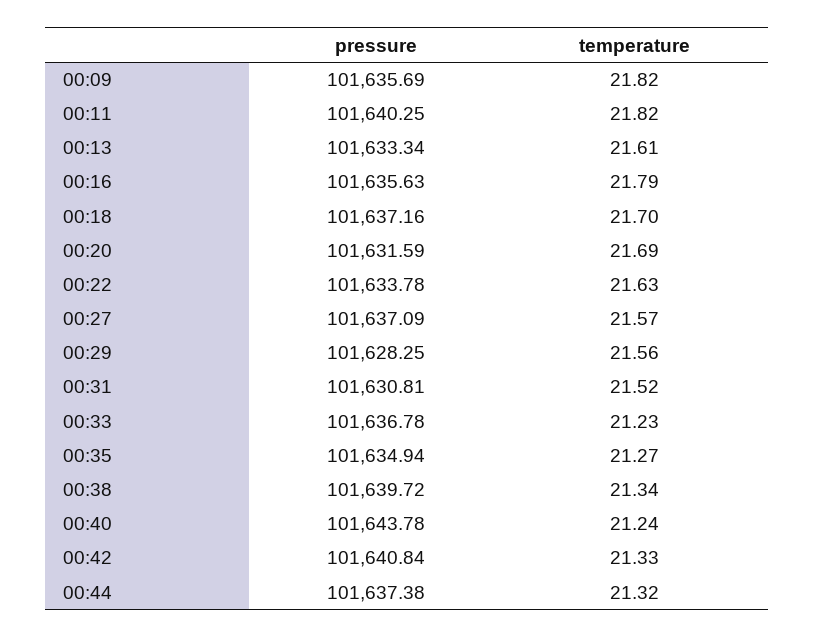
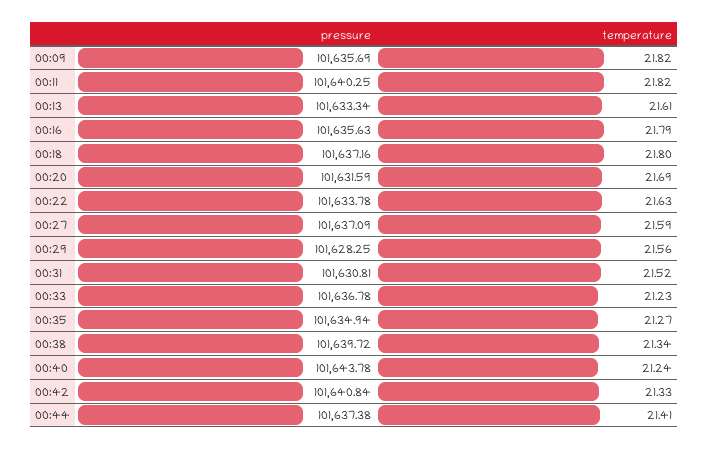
  {
    "pressure": {
      "00:09": 101635.69,
      "00:11": 101640.25,
      "00:13": 101633.34,
      "00:16": 101635.63,
      "00:18": 101637.16,
      "00:20": 101631.59,
      "00:22": 101633.78,
      "00:27": 101637.09,
      "00:29": 101628.25,
      "00:31": 101630.81,
      "00:33": 101636.78,
      "00:35": 101634.94,
      "00:38": 101639.72,
      "00:40": 101643.78,
      "00:42": 101640.84,
      "00:44": 101637.38
    },
    "temperature": {
      "00:09": 21.82,
      "00:11": 21.82,
      "00:13": 21.61,
      "00:16": 21.79,
-     "00:18": 21.7,
+     "00:18": 21.8,
      "00:20": 21.69,
      "00:22": 21.63,
-     "00:27": 21.57,
+     "00:27": 21.59,
      "00:29": 21.56,
      "00:31": 21.52,
      "00:33": 21.23,
      "00:35": 21.27,
      "00:38": 21.34,
      "00:40": 21.24,
      "00:42": 21.33,
-     "00:44": 21.32
+     "00:44": 21.41
    }
  }

